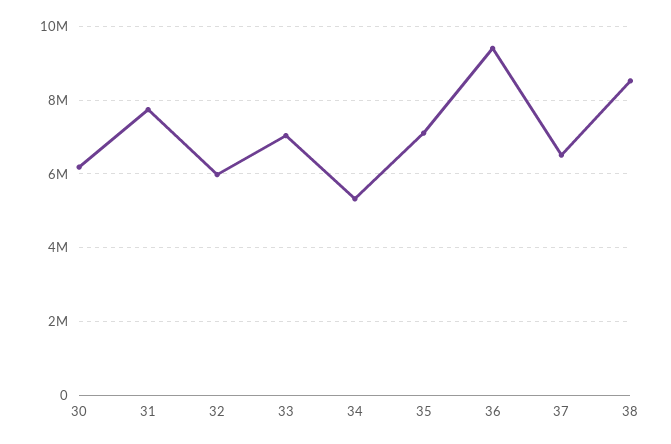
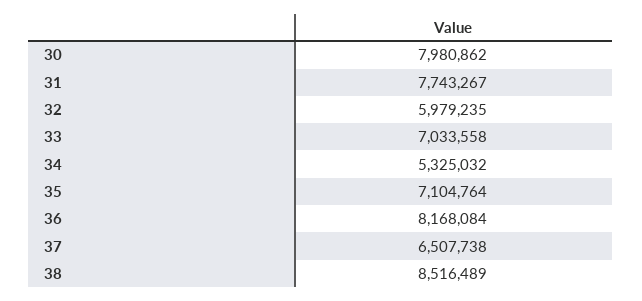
  {
-   "30": 6200000,
+   "30": 7980862,
    "31": 7743267,
    "32": 5979235,
    "33": 7033558,
    "34": 5325032,
    "35": 7104764,
-   "36": 9400000,
+   "36": 8168084,
    "37": 6507738,
    "38": 8516489
  }

